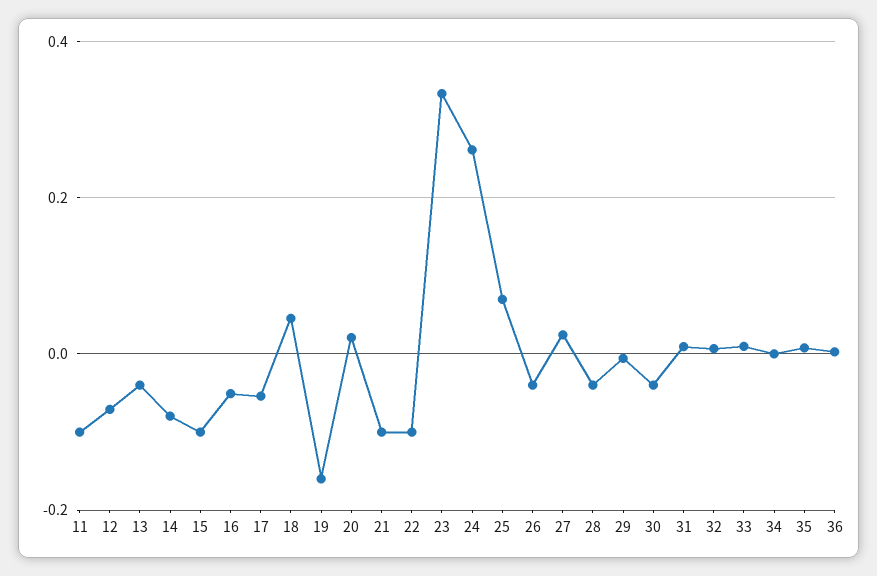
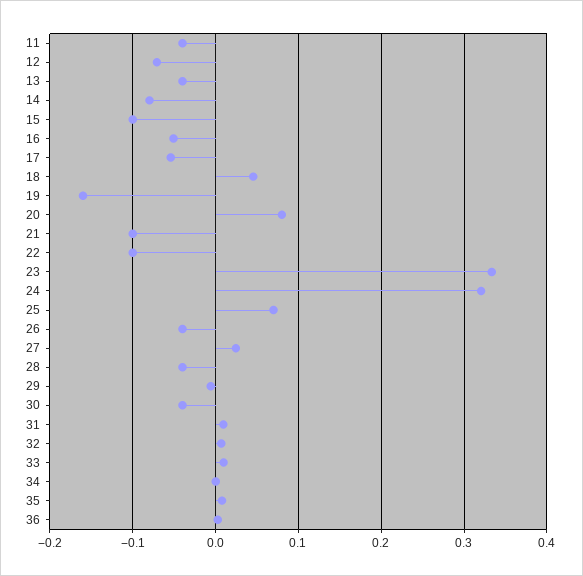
  {
-   "11": -0.1,
+   "11": -0.04,
    "12": -0.07,
    "13": -0.04,
    "14": -0.08,
    "15": -0.1,
    "16": -0.05,
    "17": -0.05,
    "18": 0.05,
    "19": -0.16,
-   "20": 0.02,
+   "20": 0.08,
    "21": -0.1,
    "22": -0.1,
    "23": 0.33,
-   "24": 0.26,
+   "24": 0.32,
    "25": 0.07,
    "26": -0.04,
    "27": 0.02,
    "28": -0.04,
    "29": -0.01,
    "30": -0.04,
    "31": 0.01,
    "32": 0.01,
    "33": 0.01,
    "34": 0,
    "35": 0.01,
    "36": 0
  }

